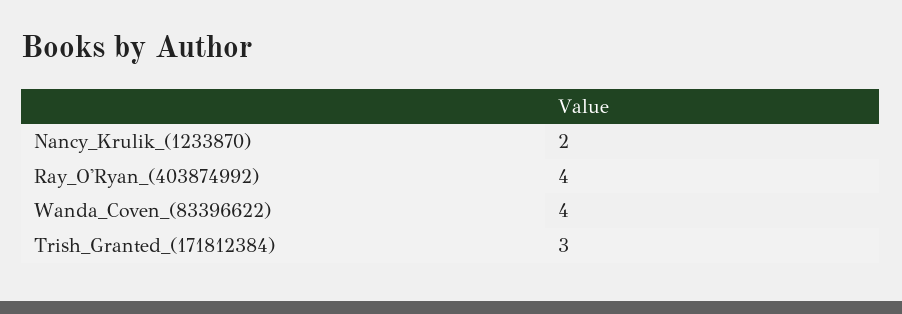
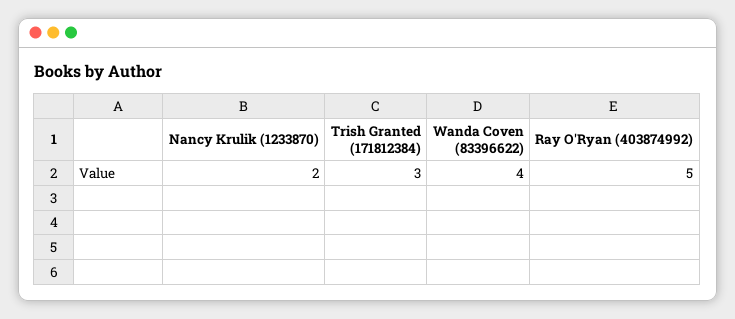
  {
    "Nancy_Krulik_(1233870)": 2,
-   "Ray_O'Ryan_(403874992)": 4,
+   "Ray_O'Ryan_(403874992)": 5,
    "Wanda_Coven_(83396622)": 4,
    "Trish_Granted_(171812384)": 3
  }

